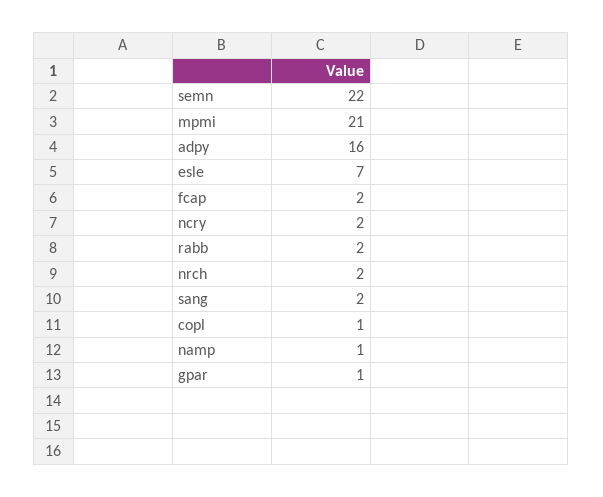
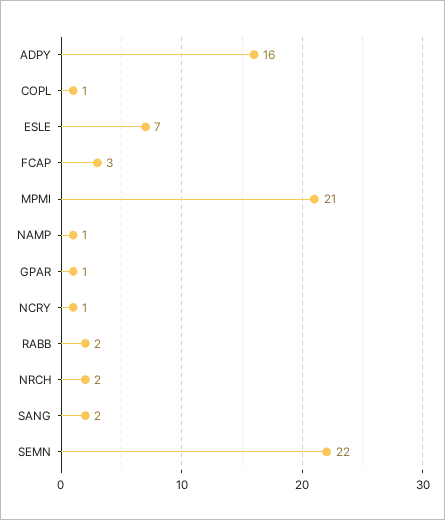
  {
    "semn": 22,
    "mpmi": 21,
    "adpy": 16,
    "esle": 7,
-   "fcap": 2,
+   "fcap": 3,
-   "ncry": 2,
+   "ncry": 1,
    "rabb": 2,
    "nrch": 2,
    "sang": 2,
    "copl": 1,
    "namp": 1,
    "gpar": 1
  }

